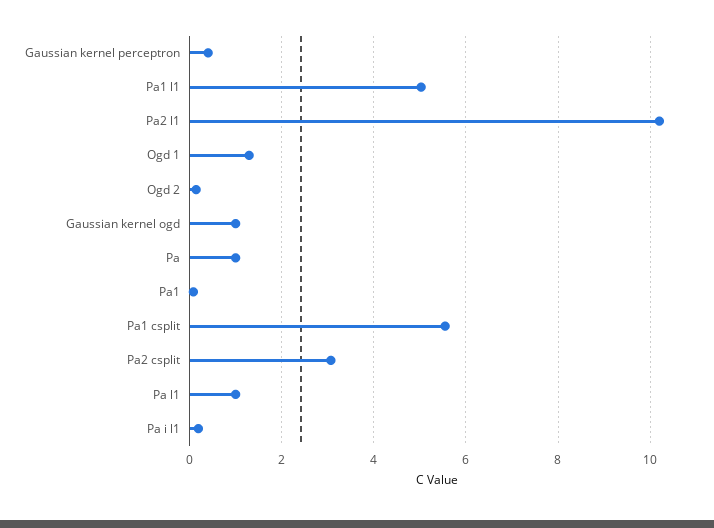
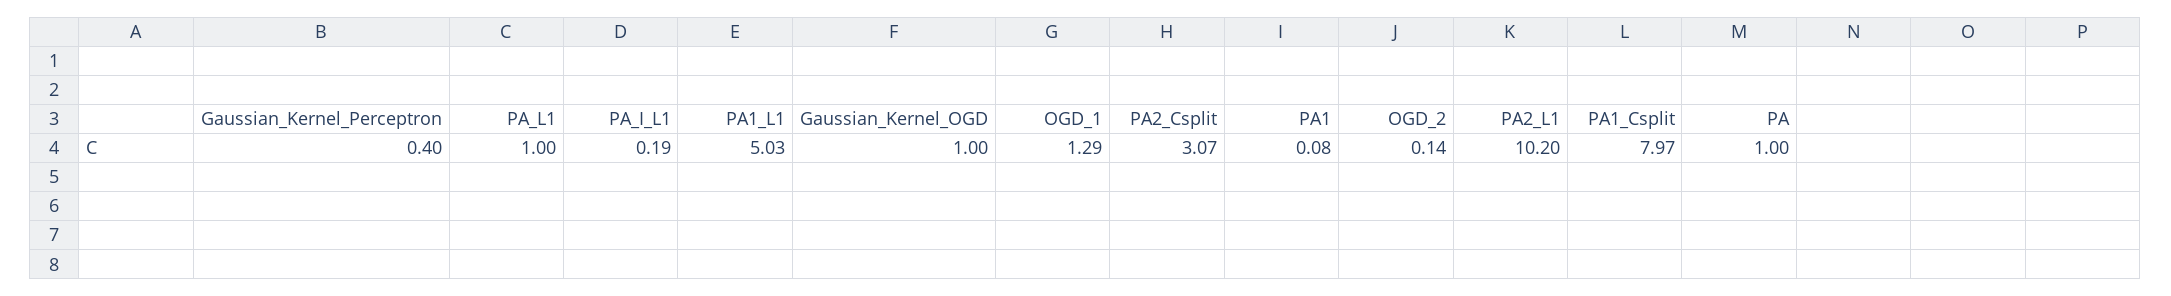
  {
    "Gaussian kernel perceptron": 0.4,
    "Pa1 l1": 5.03,
    "Pa2 l1": 10.2,
    "Ogd 1": 1.29,
    "Ogd 2": 0.14,
    "Gaussian kernel ogd": 1,
    "Pa": 1,
    "Pa1": 0.08,
-   "Pa1 csplit": 5.6,
+   "Pa1 csplit": 7.97,
    "Pa2 csplit": 3.07,
    "Pa l1": 1,
    "Pa i l1": 0.19
  }

